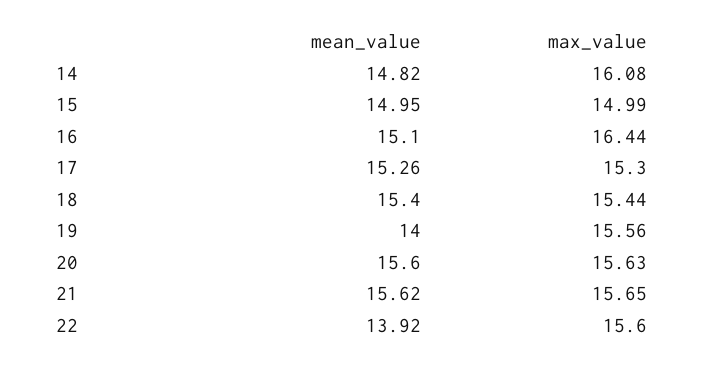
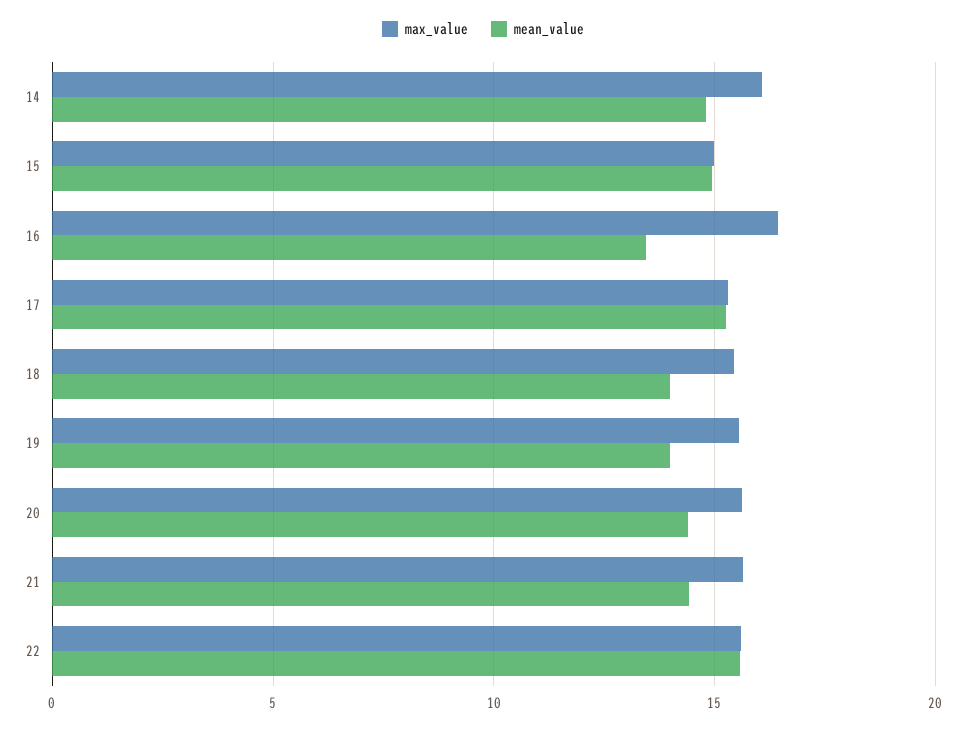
  {
    "mean_value": {
      "14": 14.82,
      "15": 14.95,
-     "16": 15.1,
+     "16": 13.5,
      "17": 15.26,
-     "18": 15.4,
+     "18": 14,
      "19": 14,
-     "20": 15.6,
+     "20": 14.5,
-     "21": 15.62,
+     "21": 14.5,
-     "22": 13.92
+     "22": 15.5
    },
    "max_value": {
      "14": 16.08,
      "15": 14.99,
      "16": 16.44,
      "17": 15.3,
      "18": 15.44,
      "19": 15.56,
      "20": 15.63,
      "21": 15.65,
      "22": 15.6
    }
  }

